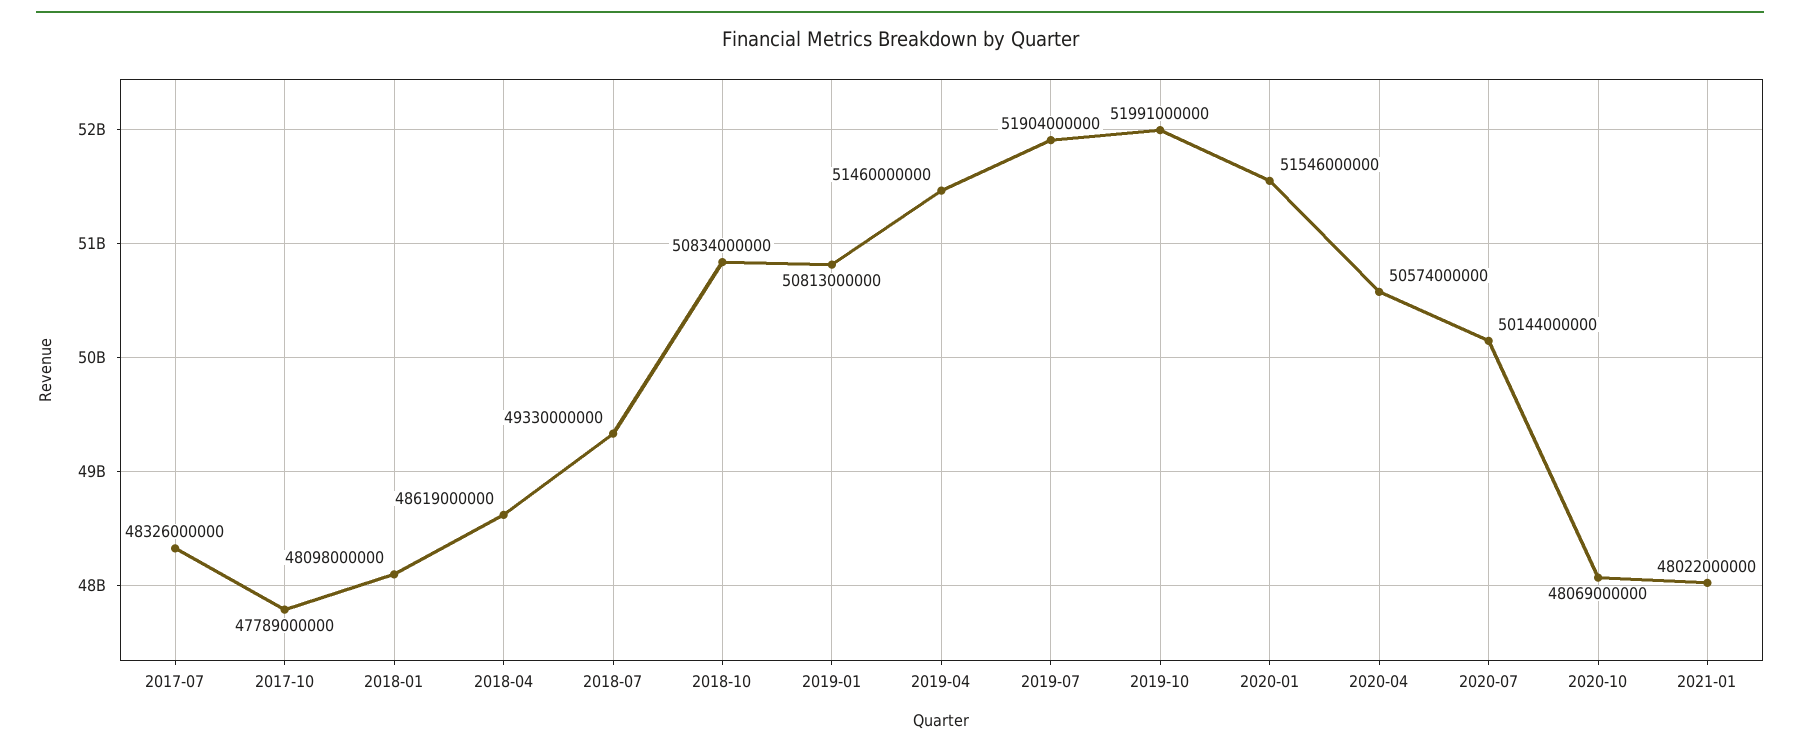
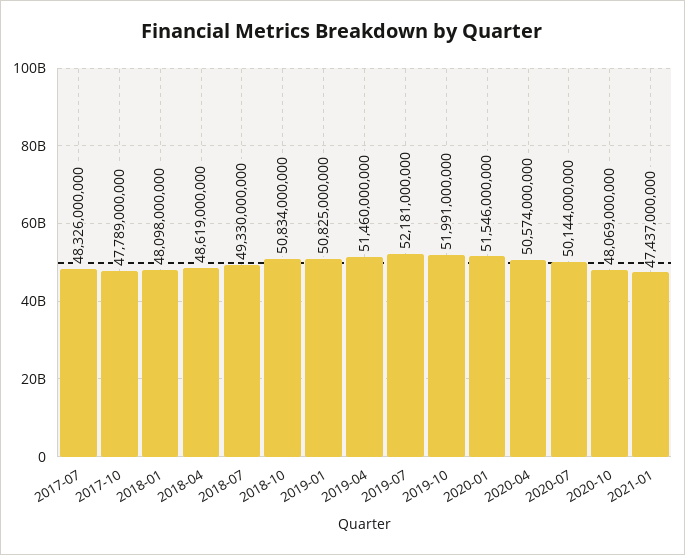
  {
    "2017-07": 48326000000,
    "2017-10": 47789000000,
    "2018-01": 48098000000,
    "2018-04": 48619000000,
    "2018-07": 49330000000,
    "2018-10": 50834000000,
-   "2019-01": 50813000000,
+   "2019-01": 50825000000,
    "2019-04": 51460000000,
-   "2019-07": 51904000000,
+   "2019-07": 52181000000,
    "2019-10": 51991000000,
    "2020-01": 51546000000,
    "2020-04": 50574000000,
    "2020-07": 50144000000,
    "2020-10": 48069000000,
-   "2021-01": 48022000000
+   "2021-01": 47437000000
  }

